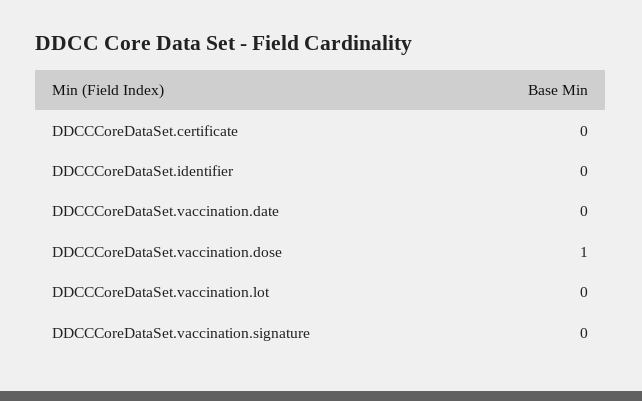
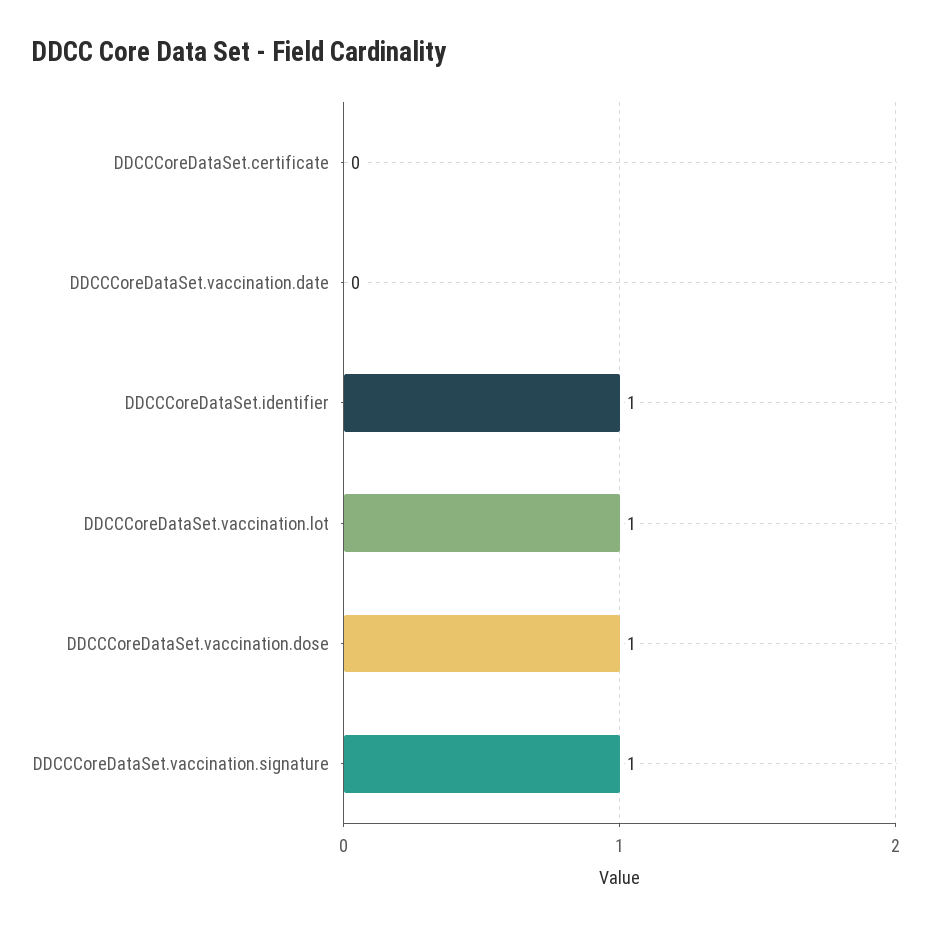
  {
    "DDCCCoreDataSet.certificate": 0,
-   "DDCCCoreDataSet.identifier": 0,
+   "DDCCCoreDataSet.identifier": 1,
    "DDCCCoreDataSet.vaccination.date": 0,
    "DDCCCoreDataSet.vaccination.dose": 1,
-   "DDCCCoreDataSet.vaccination.lot": 0,
+   "DDCCCoreDataSet.vaccination.lot": 1,
-   "DDCCCoreDataSet.vaccination.signature": 0
+   "DDCCCoreDataSet.vaccination.signature": 1
  }

